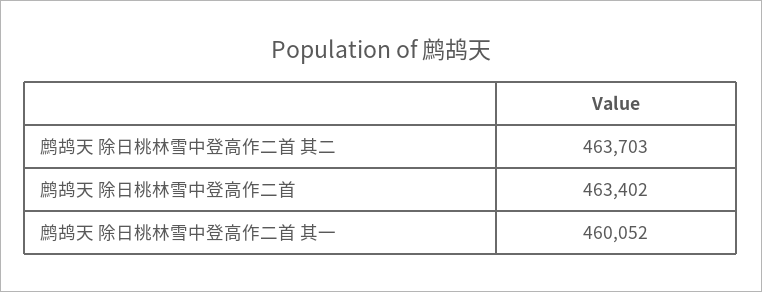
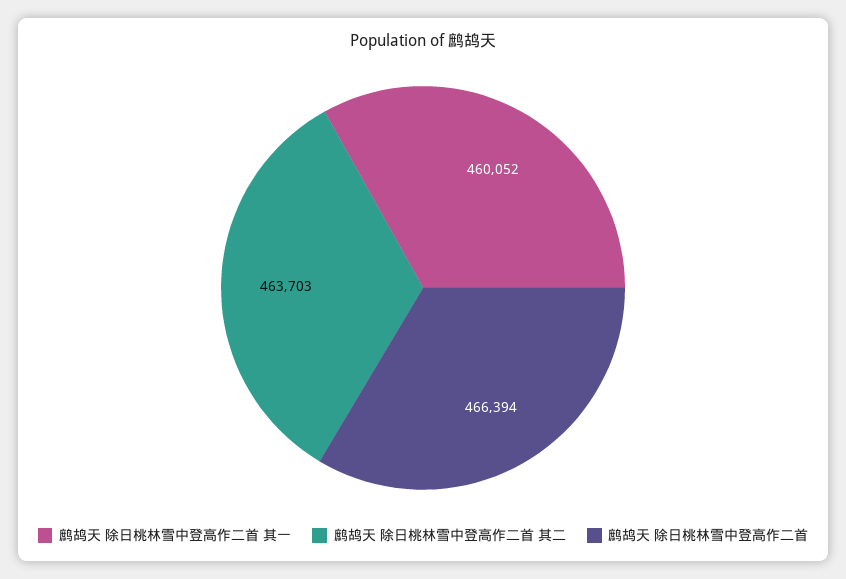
  {
    "鹧鸪天 除日桃林雪中登高作二首 其二": 463703,
-   "鹧鸪天 除日桃林雪中登高作二首": 463402,
+   "鹧鸪天 除日桃林雪中登高作二首": 466394,
    "鹧鸪天 除日桃林雪中登高作二首 其一": 460052
  }

